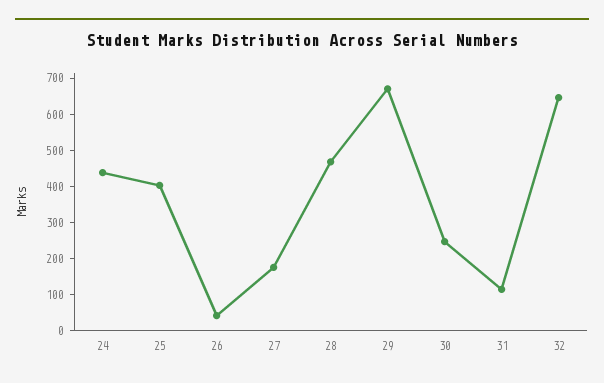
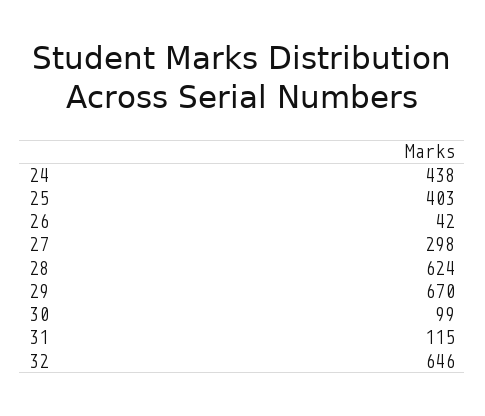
  {
    "24": 438,
    "25": 403,
    "26": 42,
-   "27": 175,
+   "27": 298,
-   "28": 475,
+   "28": 624,
    "29": 670,
-   "30": 250,
+   "30": 99,
    "31": 115,
    "32": 646
  }

